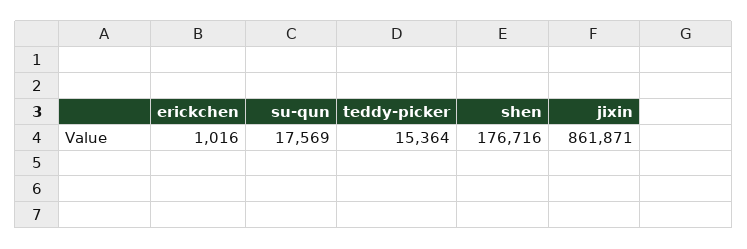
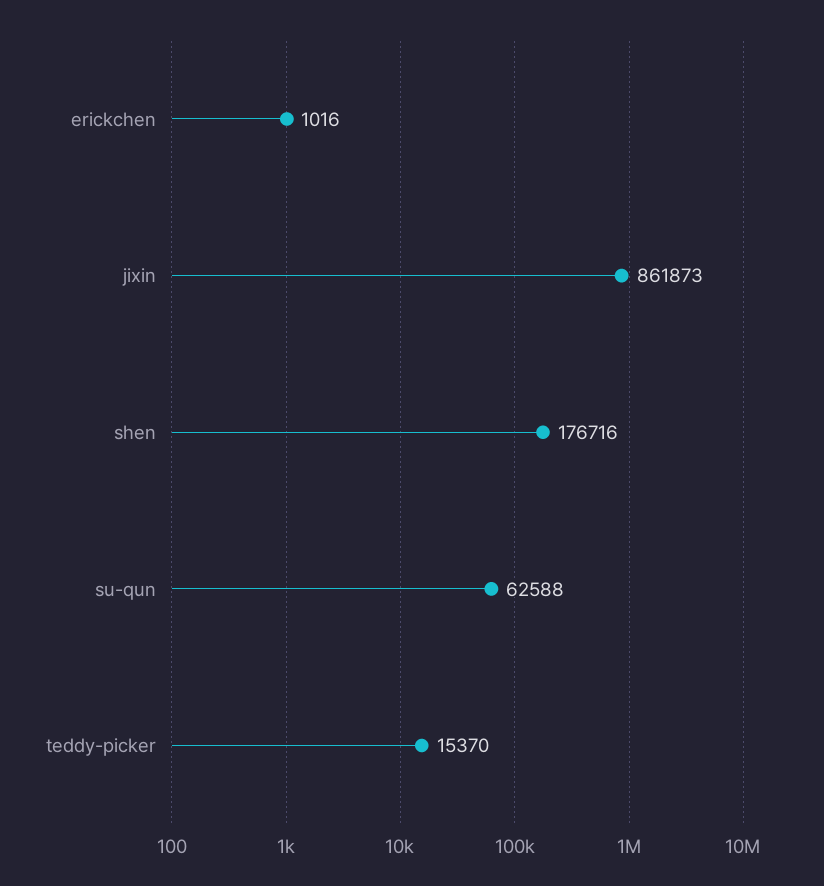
  {
    "erickchen": 1016,
-   "su-qun": 17569,
+   "su-qun": 62588,
-   "teddy-picker": 15364,
+   "teddy-picker": 15370,
    "shen": 176716,
-   "jixin": 861871
+   "jixin": 861873
  }

